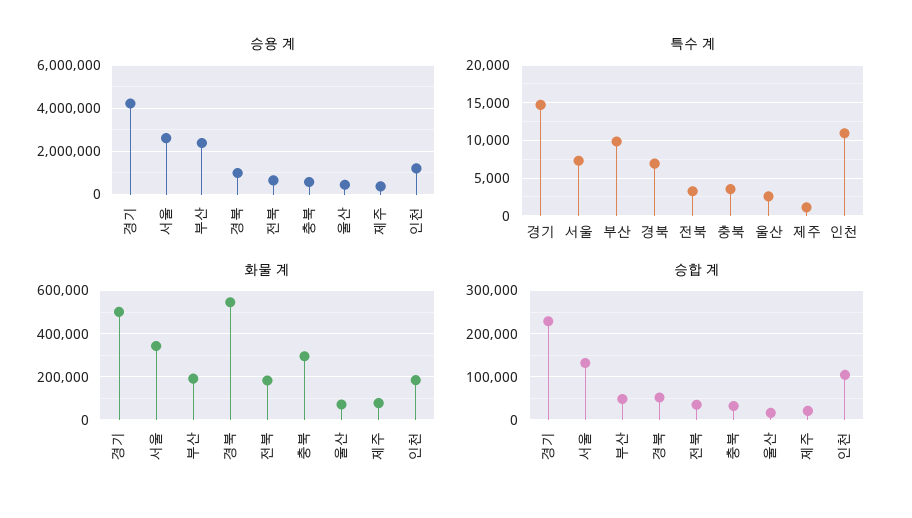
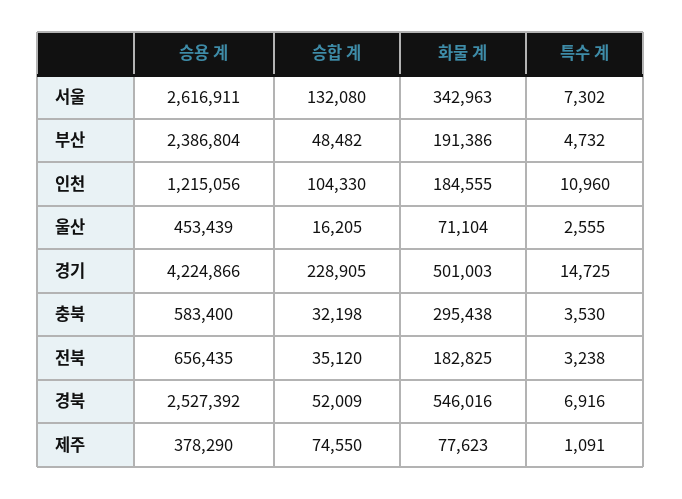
  {
    "승용 계": {
      "경기": 4224866,
      "서울": 2616911,
      "부산": 2386804,
-     "경북": 1000000,
+     "경북": 2527392,
      "전북": 656435,
      "충북": 583400,
      "울산": 453439,
      "제주": 378290,
      "인천": 1215056
    },
    "특수 계": {
      "경기": 14725,
      "서울": 7302,
-     "부산": 10000,
+     "부산": 4732,
      "경북": 6916,
      "전북": 3238,
      "충북": 3530,
      "울산": 2555,
      "제주": 1091,
      "인천": 10960
    },
    "화물 계": {
      "경기": 501003,
      "서울": 342963,
      "부산": 191386,
      "경북": 546016,
      "전북": 182825,
      "충북": 295438,
      "울산": 71104,
      "제주": 77623,
      "인천": 184555
    },
    "승합 계": {
      "경기": 228905,
      "서울": 132080,
      "부산": 48482,
      "경북": 52009,
      "전북": 35120,
      "충북": 32198,
      "울산": 16205,
-     "제주": 20000,
+     "제주": 74550,
      "인천": 104330
    }
  }

